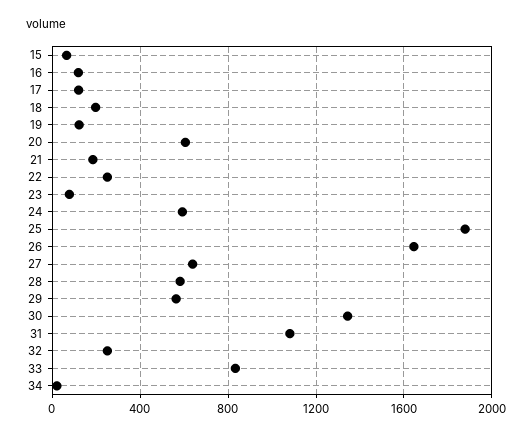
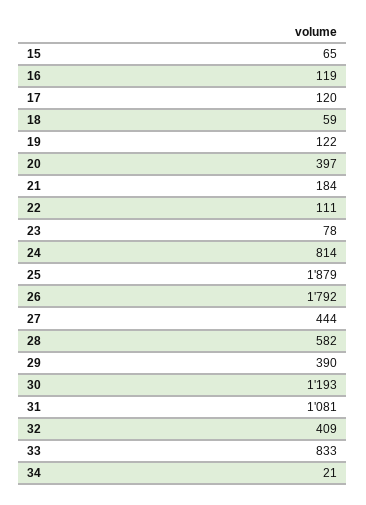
  {
    "15": 65,
    "16": 119,
    "17": 120,
-   "18": 200,
+   "18": 59,
    "19": 122,
-   "20": 600,
+   "20": 397,
    "21": 184,
-   "22": 250,
+   "22": 111,
    "23": 78,
-   "24": 600,
+   "24": 814,
    "25": 1879,
-   "26": 1650,
+   "26": 1792,
-   "27": 650,
+   "27": 444,
    "28": 582,
-   "29": 550,
+   "29": 390,
-   "30": 1350,
+   "30": 1193,
    "31": 1081,
-   "32": 250,
+   "32": 409,
    "33": 833,
    "34": 21
  }

